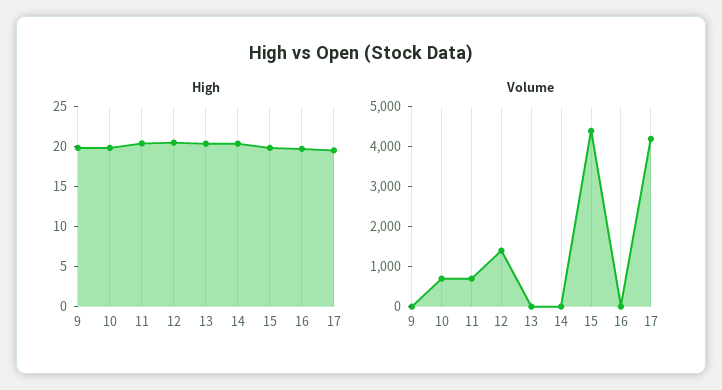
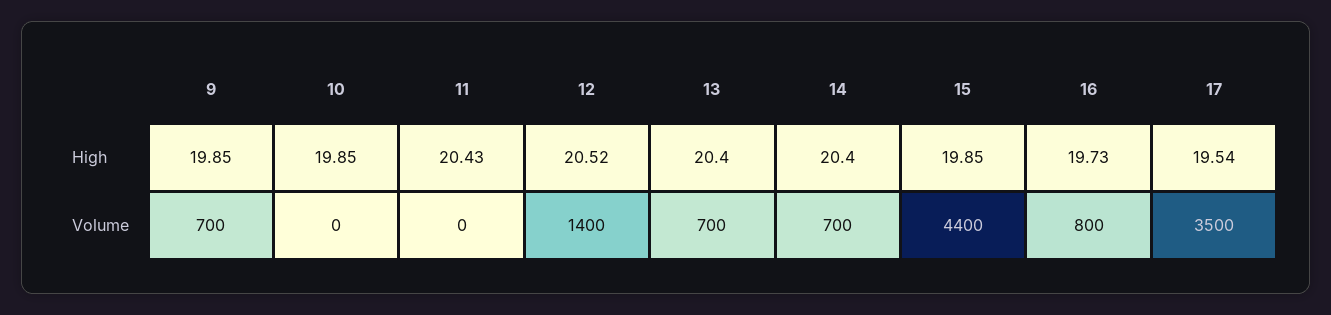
  {
    "High": {
      "9": 19.85,
      "10": 19.85,
      "11": 20.43,
      "12": 20.52,
      "13": 20.4,
      "14": 20.4,
      "15": 19.85,
      "16": 19.73,
      "17": 19.54
    },
    "Volume": {
-     "9": 0,
+     "9": 700,
-     "10": 750,
+     "10": 0,
-     "11": 750,
+     "11": 0,
      "12": 1400,
-     "13": 0,
+     "13": 700,
-     "14": 0,
+     "14": 700,
      "15": 4400,
-     "16": 0,
+     "16": 800,
-     "17": 4250
+     "17": 3500
    }
  }

